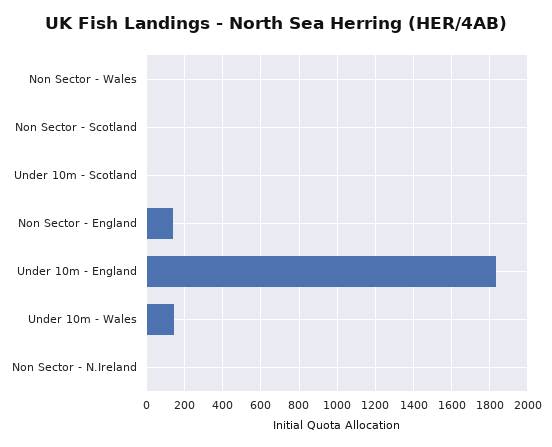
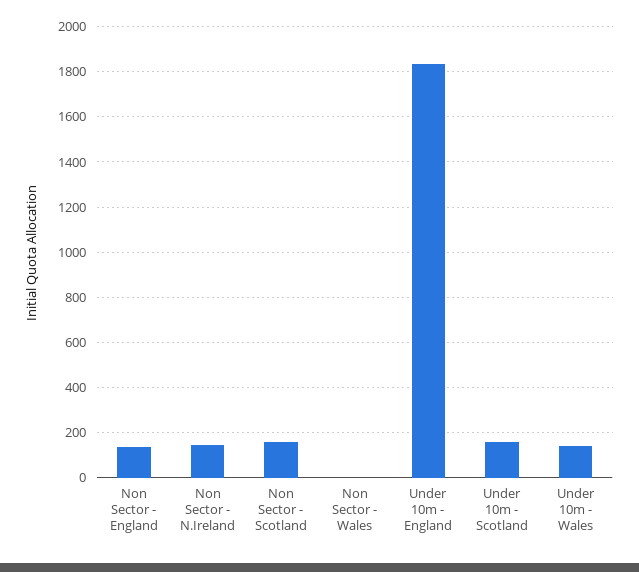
  {
    "Non Sector - Wales": 0,
-   "Non Sector - Scotland": 0,
+   "Non Sector - Scotland": 150,
-   "Under 10m - Scotland": 0,
+   "Under 10m - Scotland": 150,
    "Non Sector - England": 150,
    "Under 10m - England": 1850,
    "Under 10m - Wales": 150,
-   "Non Sector - N.Ireland": 0
+   "Non Sector - N.Ireland": 150
  }

